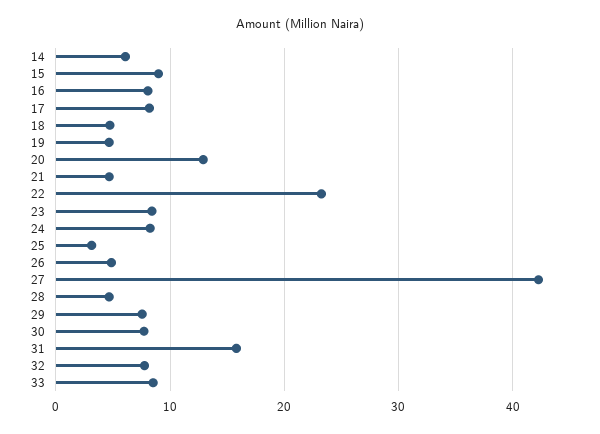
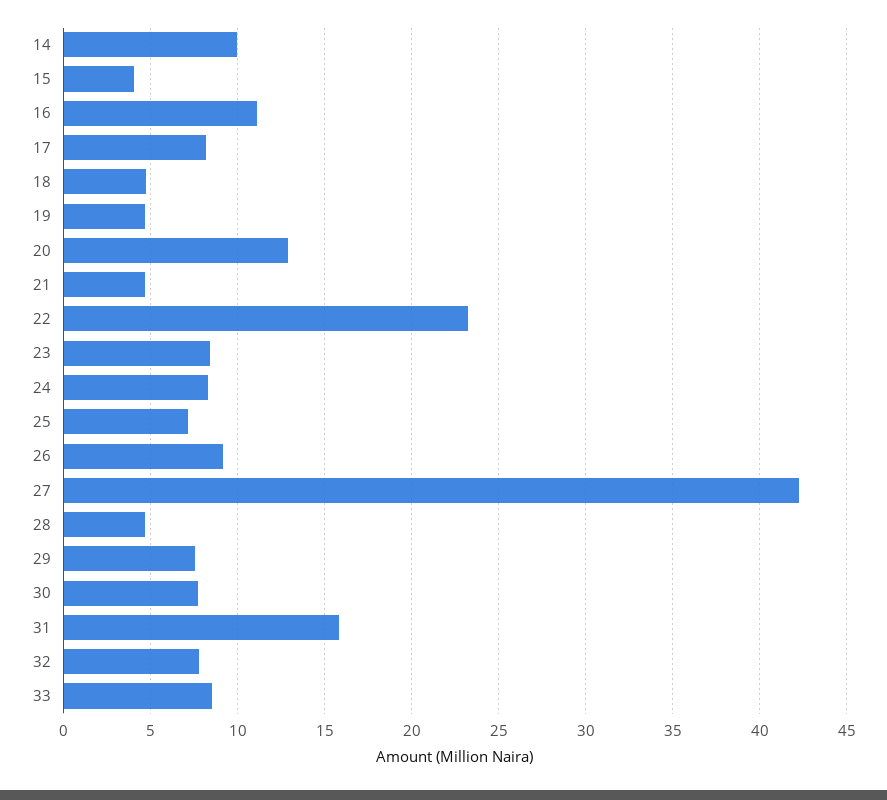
  {
-   "14": 6,
+   "14": 10,
-   "15": 9,
+   "15": 4,
-   "16": 8,
+   "16": 11,
    "17": 8,
    "18": 4.5,
    "19": 4.5,
    "20": 13,
    "21": 4.5,
    "22": 23.5,
    "23": 8.5,
    "24": 8.5,
-   "25": 3,
+   "25": 7,
-   "26": 5,
+   "26": 9,
    "27": 42.5,
    "28": 4.5,
    "29": 7.5,
    "30": 7.5,
    "31": 16,
    "32": 8,
    "33": 8.5
  }

